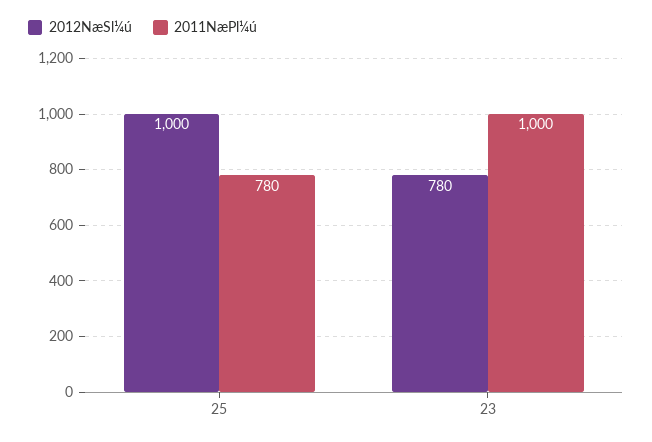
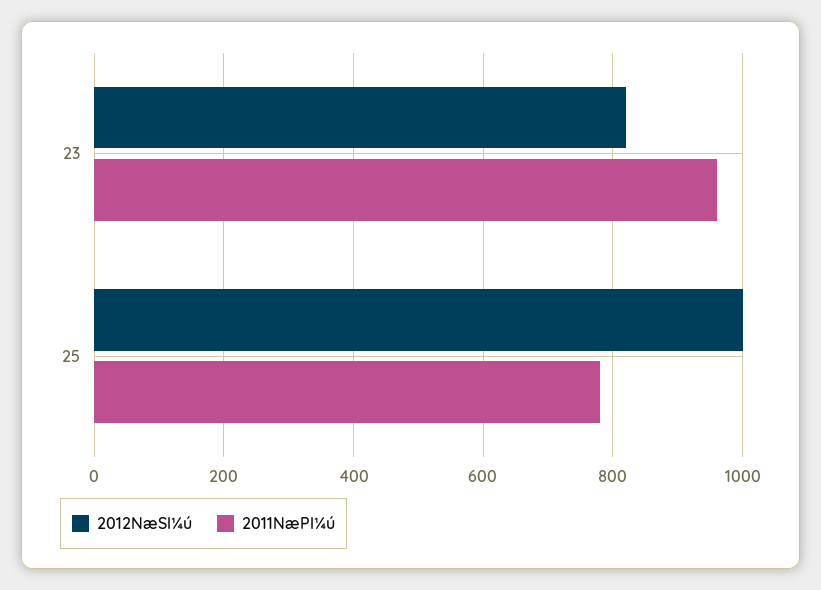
  {
    "2012NæSl¼ú": {
      "25": 1000,
-     "23": 780
+     "23": 820
    },
    "2011NæPl¼ú": {
      "25": 780,
-     "23": 1000
+     "23": 960
    }
  }

